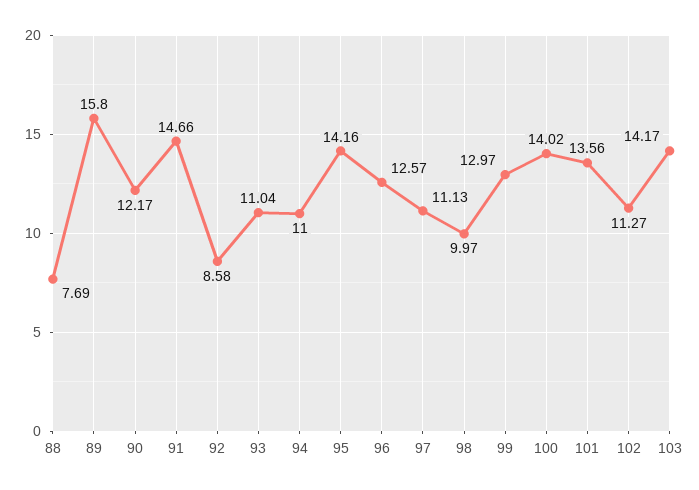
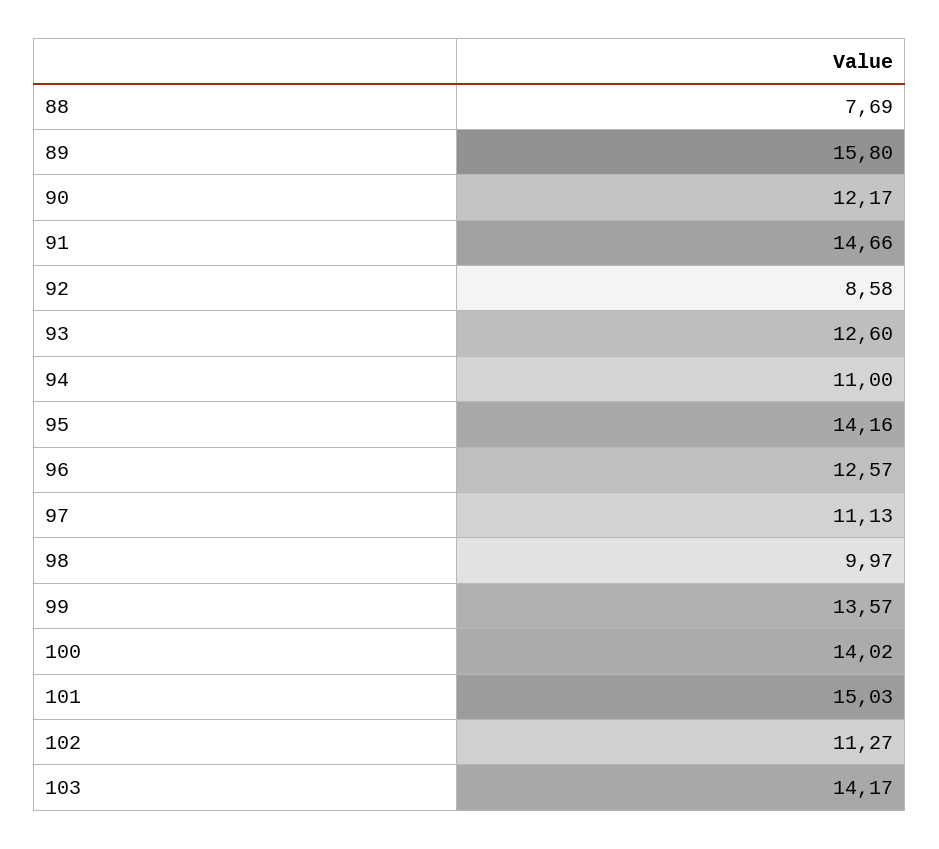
  {
    "88": 7.69,
    "89": 15.8,
    "90": 12.17,
    "91": 14.66,
    "92": 8.58,
-   "93": 11.04,
+   "93": 12.6,
    "94": 11,
    "95": 14.16,
    "96": 12.57,
    "97": 11.13,
    "98": 9.97,
-   "99": 12.97,
+   "99": 13.57,
    "100": 14.02,
-   "101": 13.56,
+   "101": 15.03,
    "102": 11.27,
    "103": 14.17
  }

